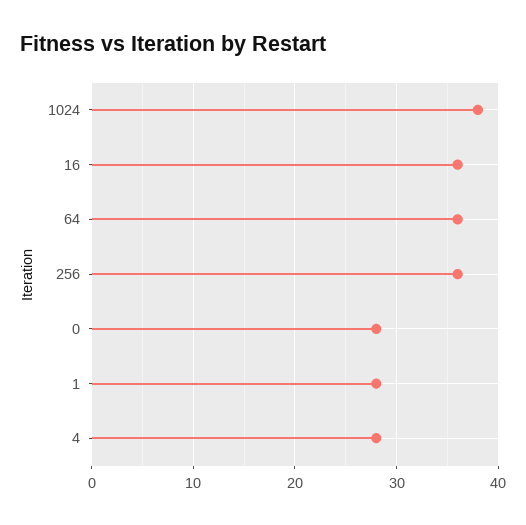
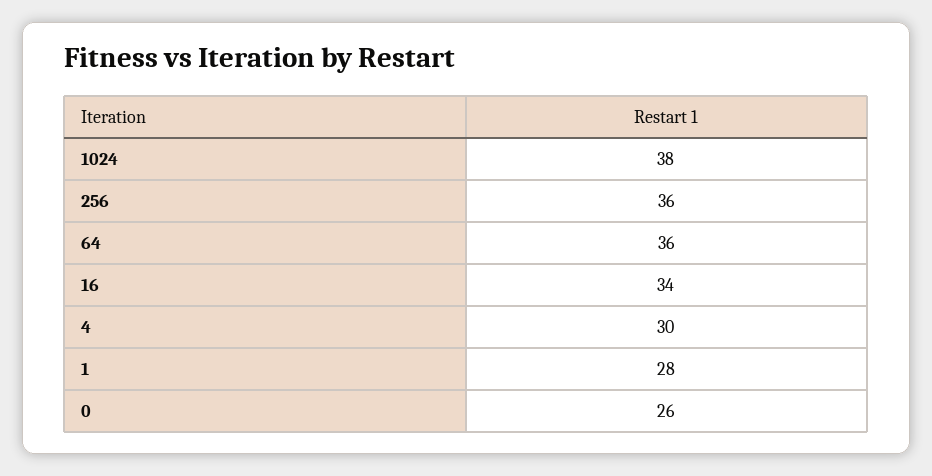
  {
    "1024": 38,
-   "16": 36,
+   "16": 34,
    "64": 36,
    "256": 36,
-   "0": 28,
+   "0": 26,
    "1": 28,
-   "4": 28
+   "4": 30
  }

